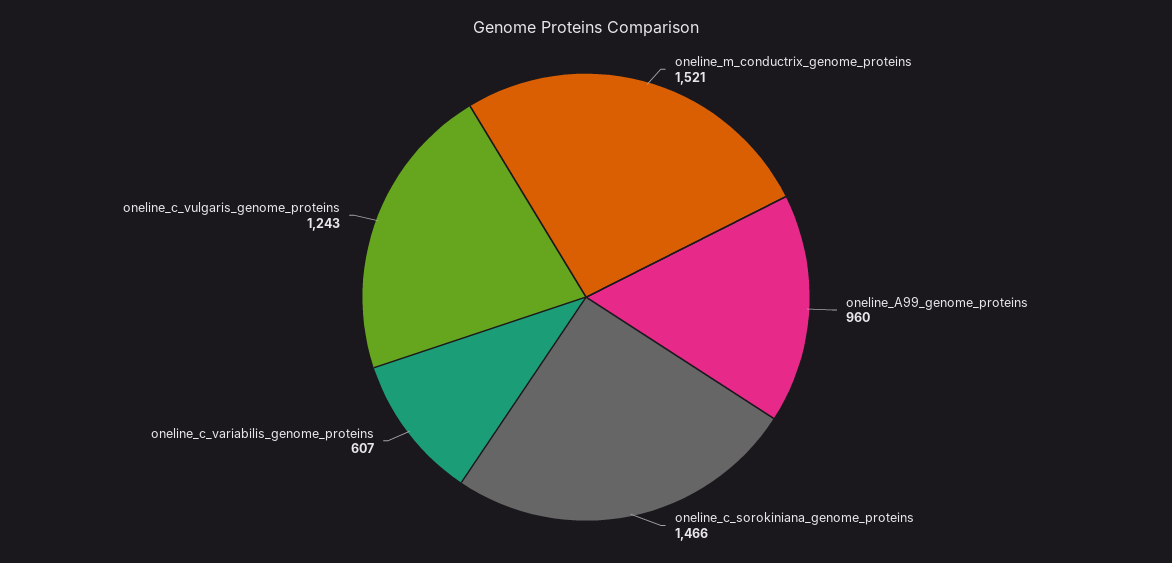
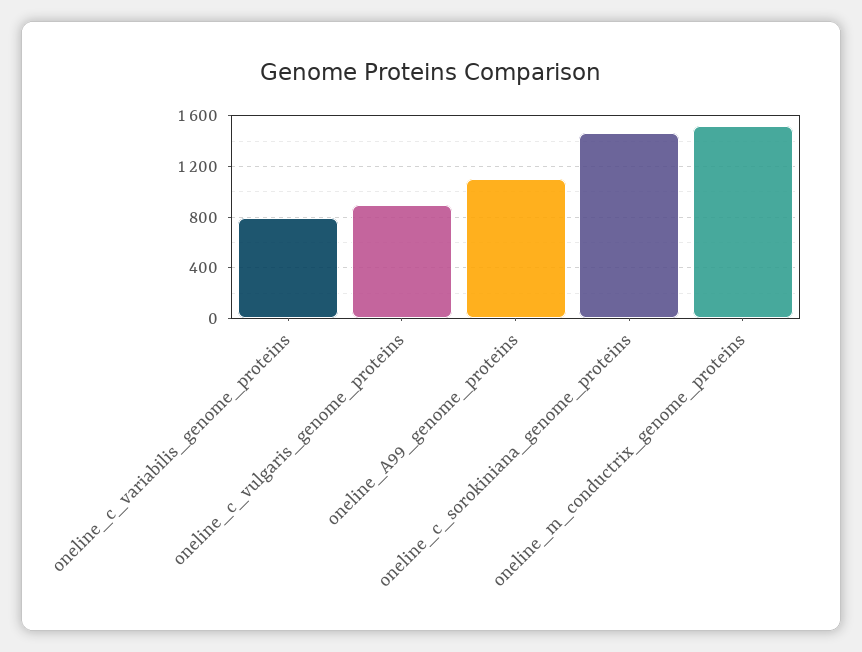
  {
    "oneline_m_conductrix_genome_proteins": 1521,
-   "oneline_A99_genome_proteins": 960,
+   "oneline_A99_genome_proteins": 1100,
    "oneline_c_sorokiniana_genome_proteins": 1466,
-   "oneline_c_variabilis_genome_proteins": 607,
+   "oneline_c_variabilis_genome_proteins": 800,
-   "oneline_c_vulgaris_genome_proteins": 1243
+   "oneline_c_vulgaris_genome_proteins": 900
  }

